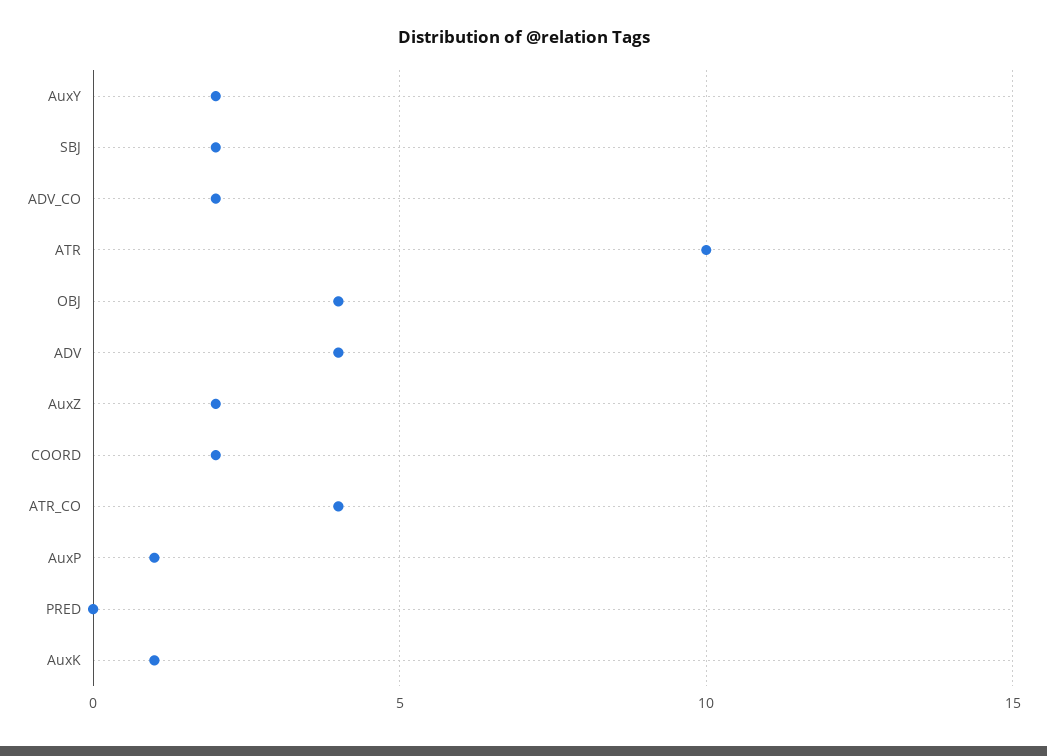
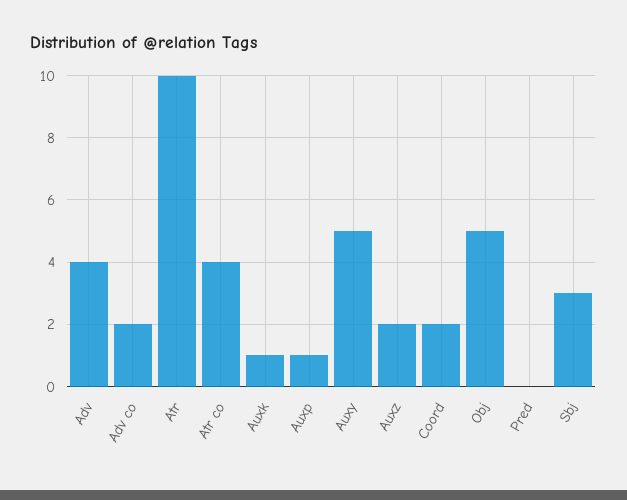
  {
-   "AuxY": 2,
+   "AuxY": 5,
-   "SBJ": 2,
+   "SBJ": 3,
    "ADV_CO": 2,
    "ATR": 10,
-   "OBJ": 4,
+   "OBJ": 5,
    "ADV": 4,
    "AuxZ": 2,
    "COORD": 2,
    "ATR_CO": 4,
    "AuxP": 1,
    "PRED": 0,
    "AuxK": 1
  }

